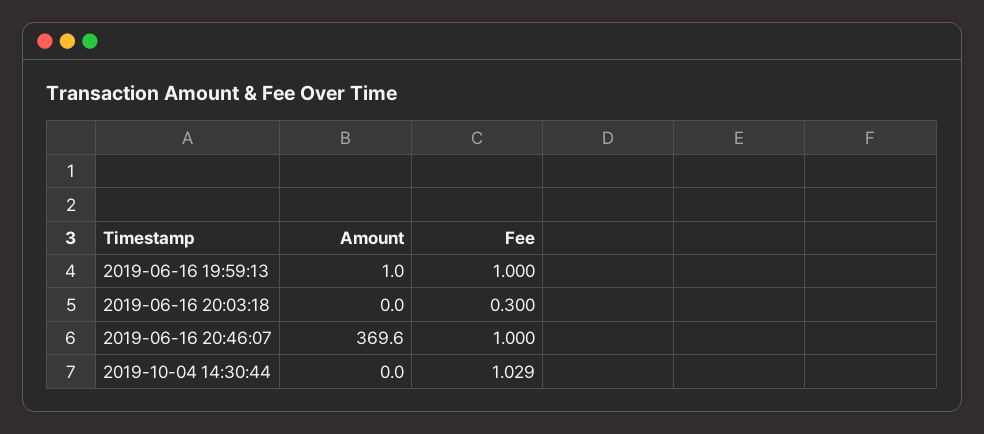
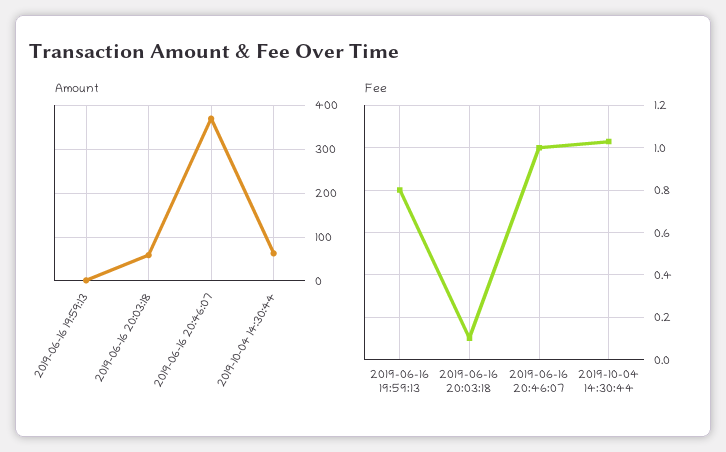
  {
    "Amount": {
      "2019-06-16 19:59:13": 1,
-     "2019-06-16 20:03:18": 0,
+     "2019-06-16 20:03:18": 60,
      "2019-06-16 20:46:07": 369.6,
-     "2019-10-04 14:30:44": 0
+     "2019-10-04 14:30:44": 60
    },
    "Fee": {
-     "2019-06-16 19:59:13": 1,
+     "2019-06-16 19:59:13": 0.8,
-     "2019-06-16 20:03:18": 0.3,
+     "2019-06-16 20:03:18": 0.1,
      "2019-06-16 20:46:07": 1,
      "2019-10-04 14:30:44": 1.029
    }
  }

